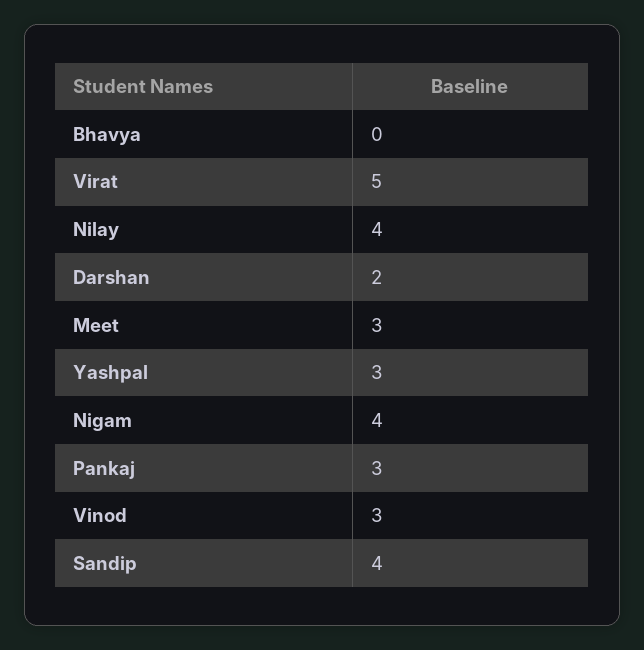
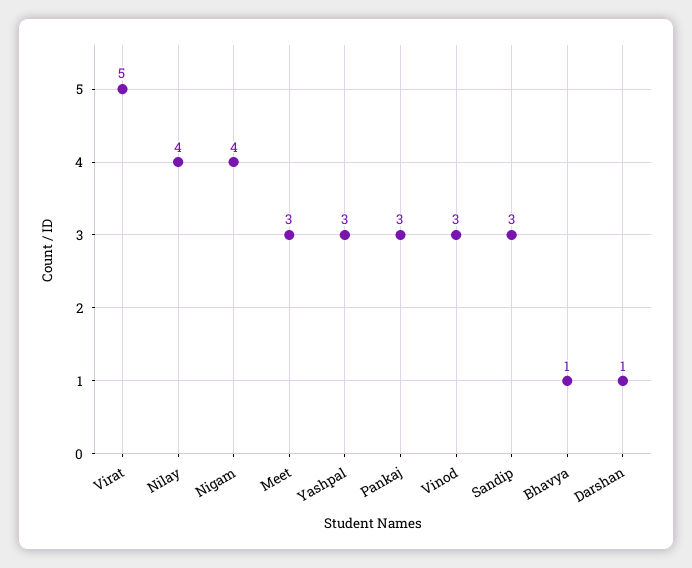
  {
-   "Bhavya": 0,
+   "Bhavya": 1,
    "Virat": 5,
    "Nilay": 4,
-   "Darshan": 2,
+   "Darshan": 1,
    "Meet": 3,
    "Yashpal": 3,
    "Nigam": 4,
    "Pankaj": 3,
    "Vinod": 3,
-   "Sandip": 4
+   "Sandip": 3
  }

